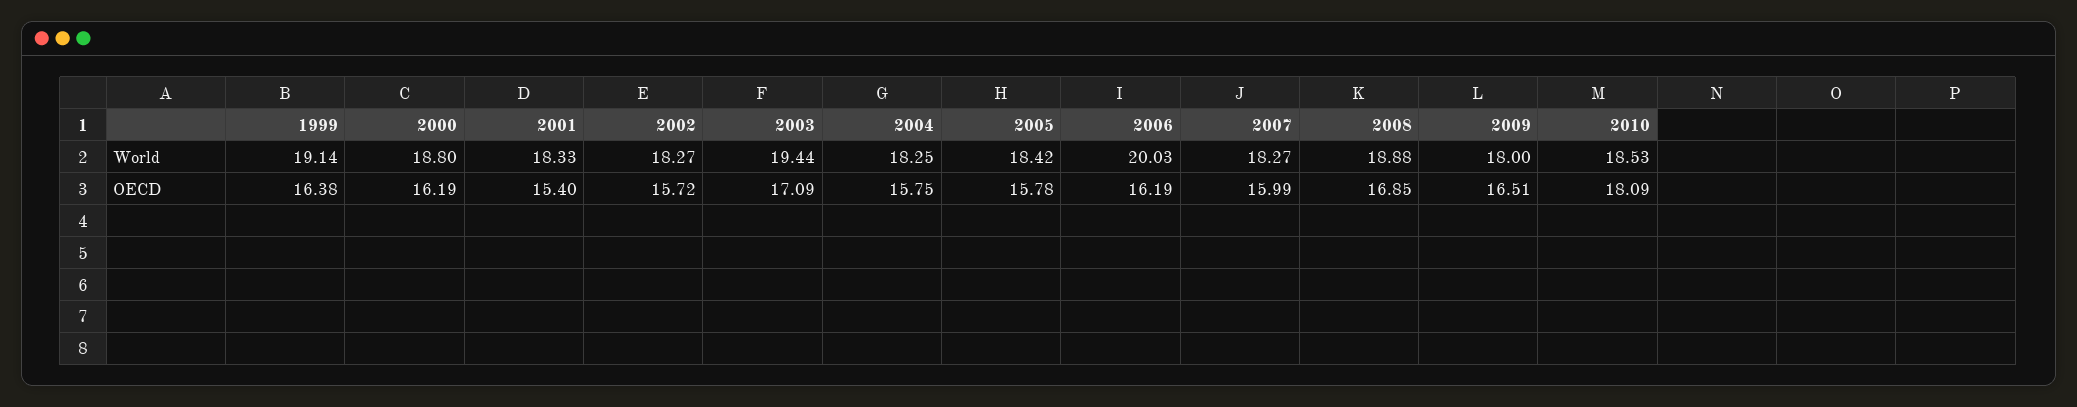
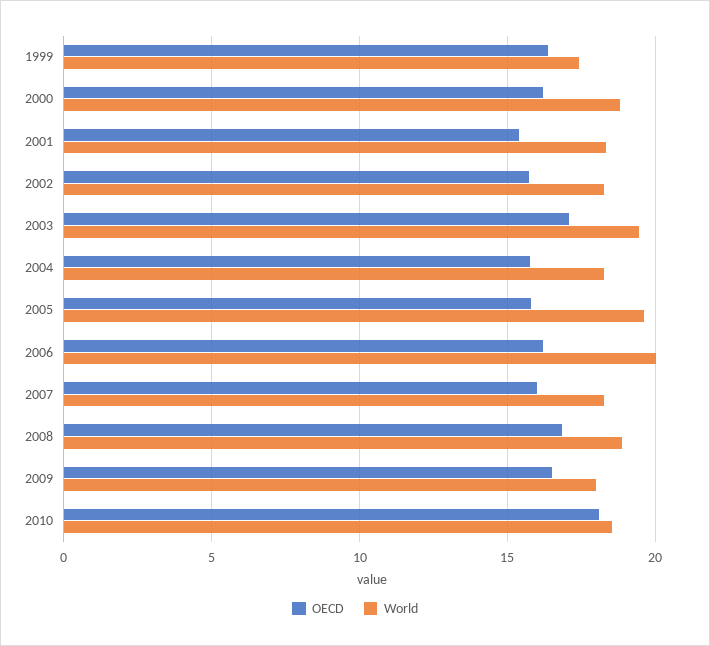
  {
    "World": {
-     "1999": 19.14,
+     "1999": 17.5,
      "2000": 18.8,
      "2001": 18.33,
      "2002": 18.27,
      "2003": 19.44,
      "2004": 18.25,
-     "2005": 18.42,
+     "2005": 19.5,
      "2006": 20.03,
      "2007": 18.27,
      "2008": 18.88,
      "2009": 18,
      "2010": 18.53
    },
    "OECD": {
      "1999": 16.38,
      "2000": 16.19,
      "2001": 15.4,
      "2002": 15.72,
      "2003": 17.09,
      "2004": 15.75,
      "2005": 15.78,
      "2006": 16.19,
      "2007": 15.99,
      "2008": 16.85,
      "2009": 16.51,
      "2010": 18.09
    }
  }

